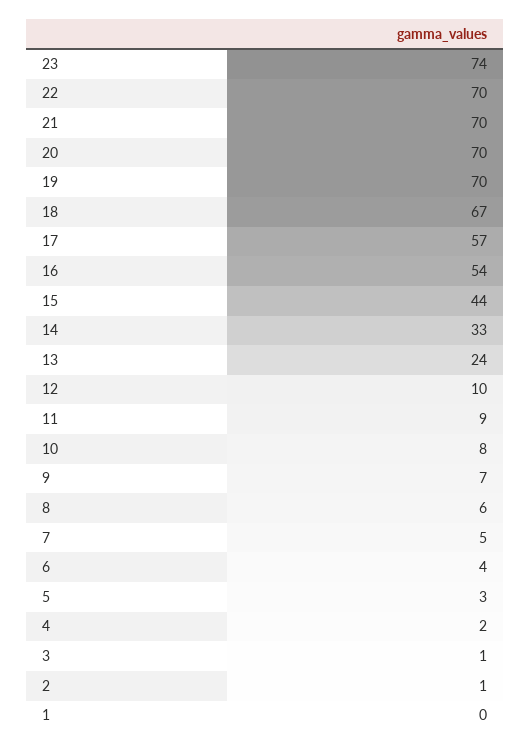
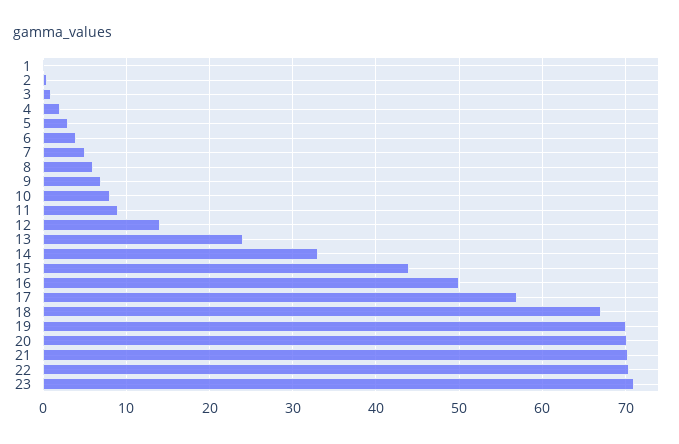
  {
-   "23": 74,
+   "23": 71,
    "22": 70,
    "21": 70,
    "20": 70,
    "19": 70,
    "18": 67,
    "17": 57,
-   "16": 54,
+   "16": 50,
    "15": 44,
    "14": 33,
    "13": 24,
-   "12": 10,
+   "12": 14,
    "11": 9,
    "10": 8,
    "9": 7,
    "8": 6,
    "7": 5,
    "6": 4,
    "5": 3,
    "4": 2,
    "3": 1,
    "2": 1,
    "1": 0
  }

